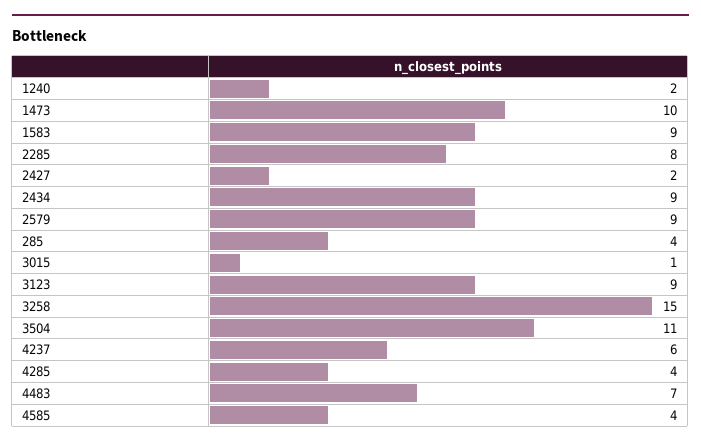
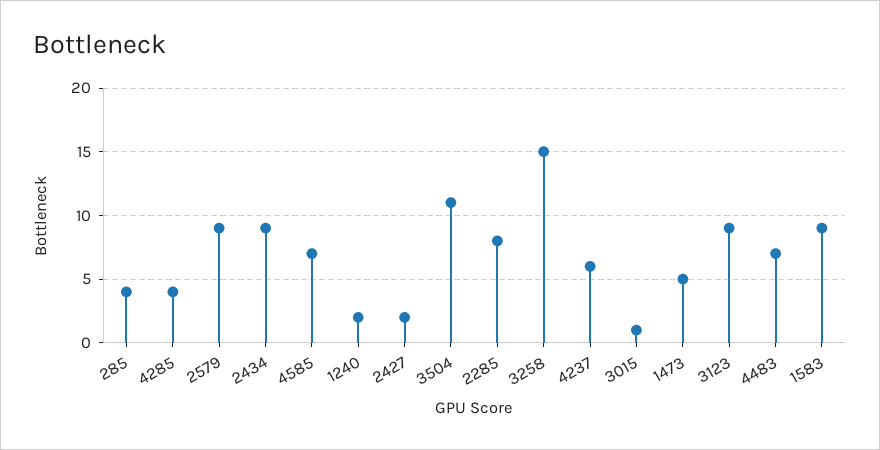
  {
    "1240": 2,
-   "1473": 10,
+   "1473": 5,
    "1583": 9,
    "2285": 8,
    "2427": 2,
    "2434": 9,
    "2579": 9,
    "285": 4,
    "3015": 1,
    "3123": 9,
    "3258": 15,
    "3504": 11,
    "4237": 6,
    "4285": 4,
    "4483": 7,
-   "4585": 4
+   "4585": 7
  }

